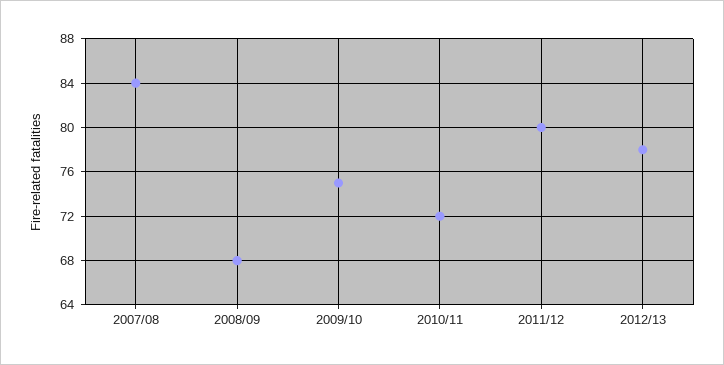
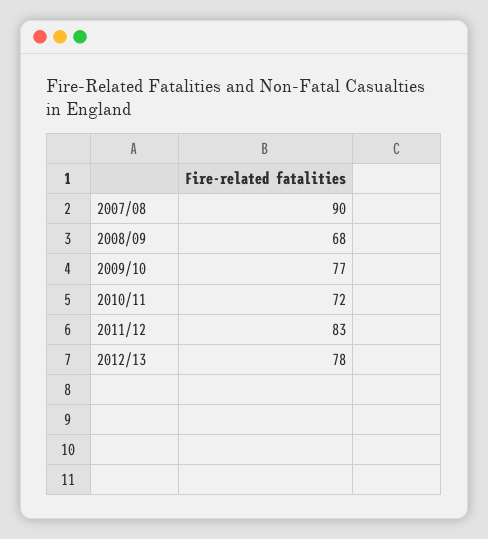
  {
-   "2007/08": 84,
+   "2007/08": 90,
    "2008/09": 68,
-   "2009/10": 75,
+   "2009/10": 77,
    "2010/11": 72,
-   "2011/12": 80,
+   "2011/12": 83,
    "2012/13": 78
  }

